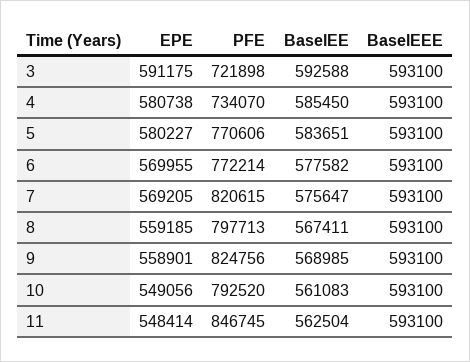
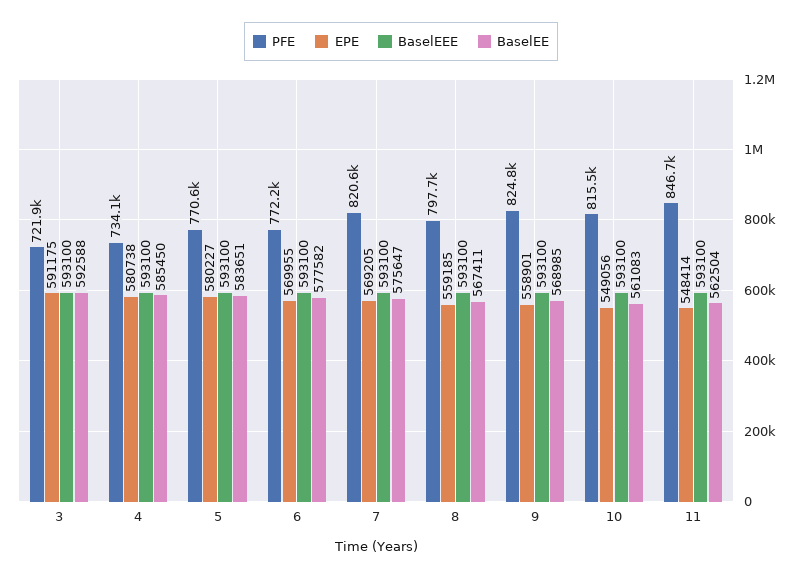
  {
    "EPE": {
      "3": 591175,
      "4": 580738,
      "5": 580227,
      "6": 569955,
      "7": 569205,
      "8": 559185,
      "9": 558901,
      "10": 549056,
      "11": 548414
    },
    "PFE": {
      "3": 721898,
      "4": 734070,
      "5": 770606,
      "6": 772214,
      "7": 820615,
      "8": 797713,
      "9": 824756,
-     "10": 792520,
+     "10": 815500,
      "11": 846745
    },
    "BaselEE": {
      "3": 592588,
      "4": 585450,
      "5": 583651,
      "6": 577582,
      "7": 575647,
      "8": 567411,
      "9": 568985,
      "10": 561083,
      "11": 562504
    },
    "BaselEEE": {
      "3": 593100,
      "4": 593100,
      "5": 593100,
      "6": 593100,
      "7": 593100,
      "8": 593100,
      "9": 593100,
      "10": 593100,
      "11": 593100
    }
  }

